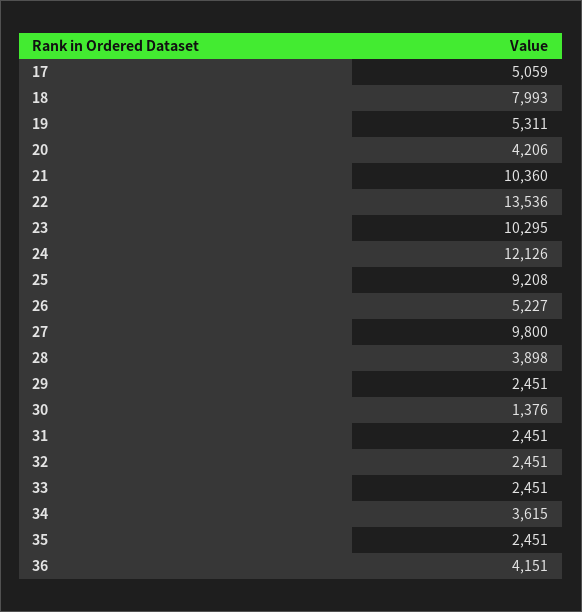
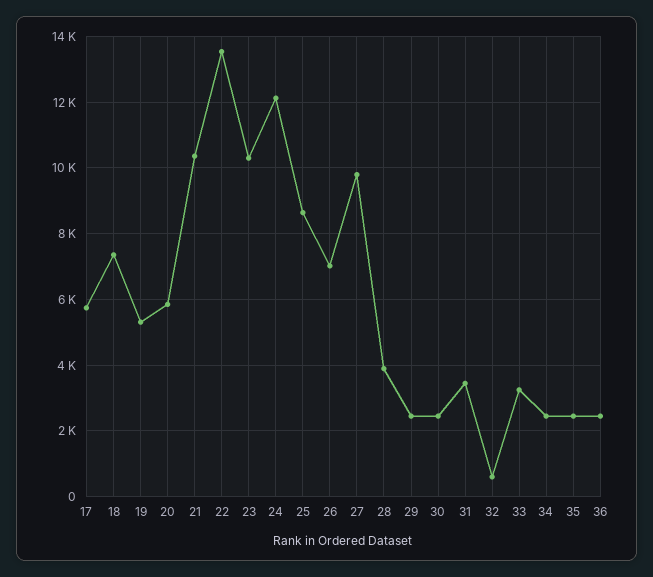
  {
-   "17": 5059,
+   "17": 5800,
-   "18": 7993,
+   "18": 7400,
    "19": 5311,
-   "20": 4206,
+   "20": 5800,
    "21": 10360,
    "22": 13536,
    "23": 10295,
    "24": 12126,
-   "25": 9208,
+   "25": 8600,
-   "26": 5227,
+   "26": 7000,
    "27": 9800,
    "28": 3898,
    "29": 2451,
-   "30": 1376,
+   "30": 2400,
-   "31": 2451,
+   "31": 3400,
-   "32": 2451,
+   "32": 600,
-   "33": 2451,
+   "33": 3200,
-   "34": 3615,
+   "34": 2400,
    "35": 2451,
-   "36": 4151
+   "36": 2400
  }

